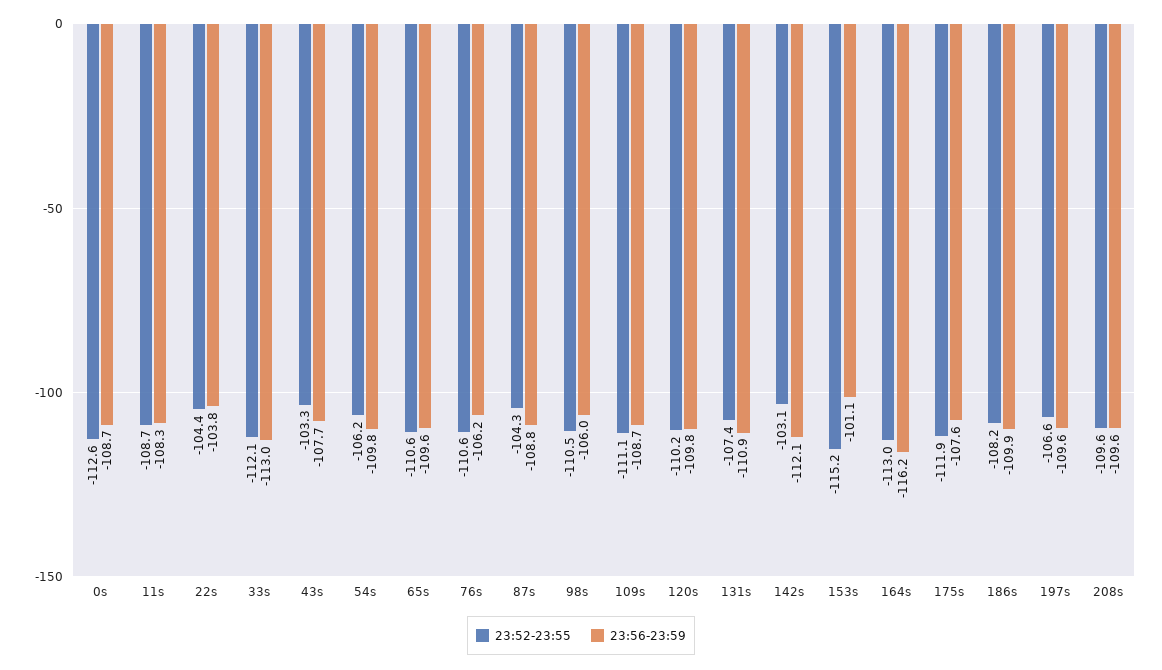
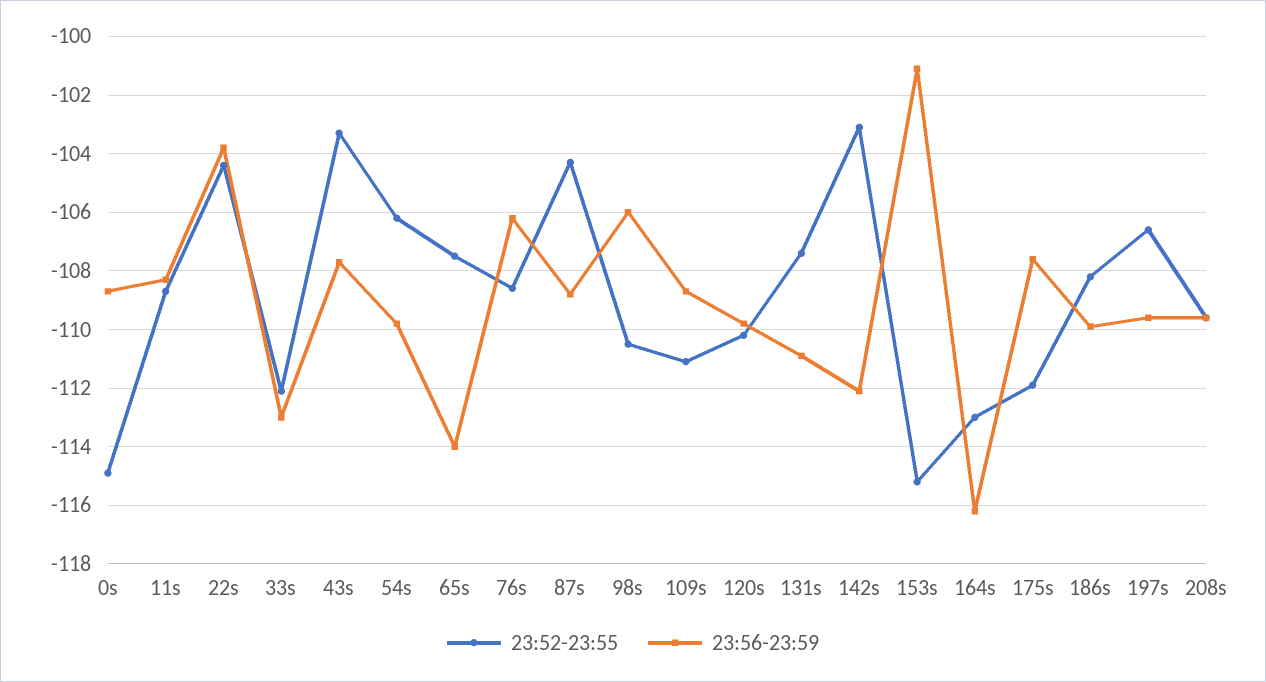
  {
    "23:52-23:55": {
-     "0s": -112.6,
+     "0s": -115,
      "11s": -108.7,
      "22s": -104.4,
      "33s": -112.1,
      "43s": -103.3,
      "54s": -106.2,
-     "65s": -110.6,
+     "65s": -107.5,
-     "76s": -110.6,
+     "76s": -108.5,
      "87s": -104.3,
      "98s": -110.5,
      "109s": -111.1,
      "120s": -110.2,
      "131s": -107.4,
      "142s": -103.1,
      "153s": -115.2,
      "164s": -113,
      "175s": -111.9,
      "186s": -108.2,
      "197s": -106.6,
      "208s": -109.6
    },
    "23:56-23:59": {
      "0s": -108.7,
      "11s": -108.3,
      "22s": -103.8,
      "33s": -113,
      "43s": -107.7,
      "54s": -109.8,
-     "65s": -109.6,
+     "65s": -114,
      "76s": -106.2,
      "87s": -108.8,
      "98s": -106,
      "109s": -108.7,
      "120s": -109.8,
      "131s": -110.9,
      "142s": -112.1,
      "153s": -101.1,
      "164s": -116.2,
      "175s": -107.6,
      "186s": -109.9,
      "197s": -109.6,
      "208s": -109.6
    }
  }

